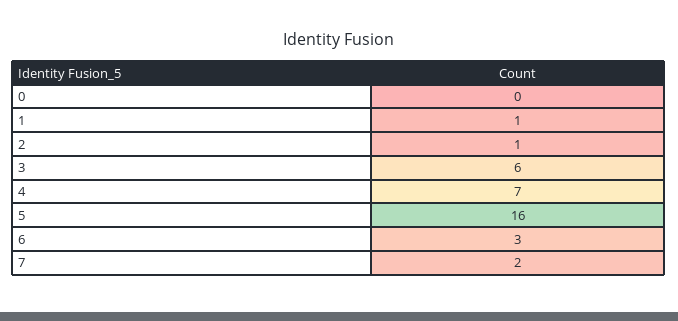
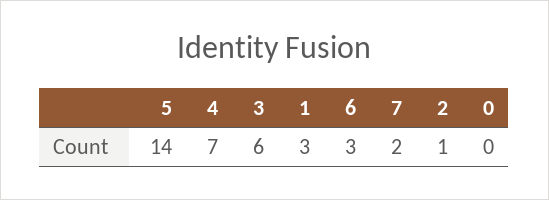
  {
    "0": 0,
-   "1": 1,
+   "1": 3,
    "2": 1,
    "3": 6,
    "4": 7,
-   "5": 16,
+   "5": 14,
    "6": 3,
    "7": 2
  }

